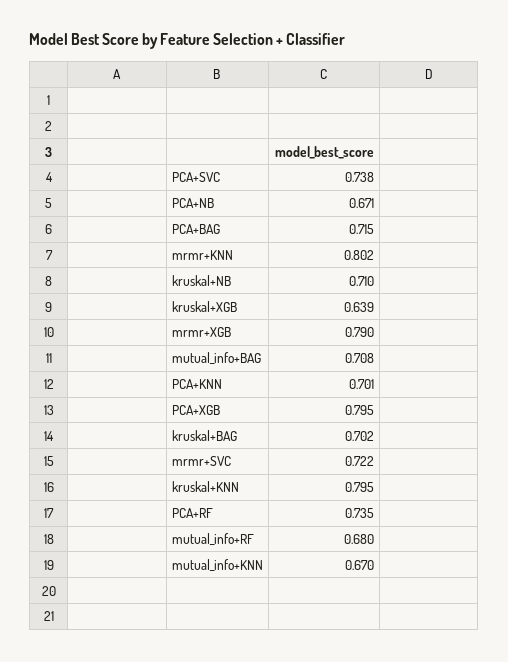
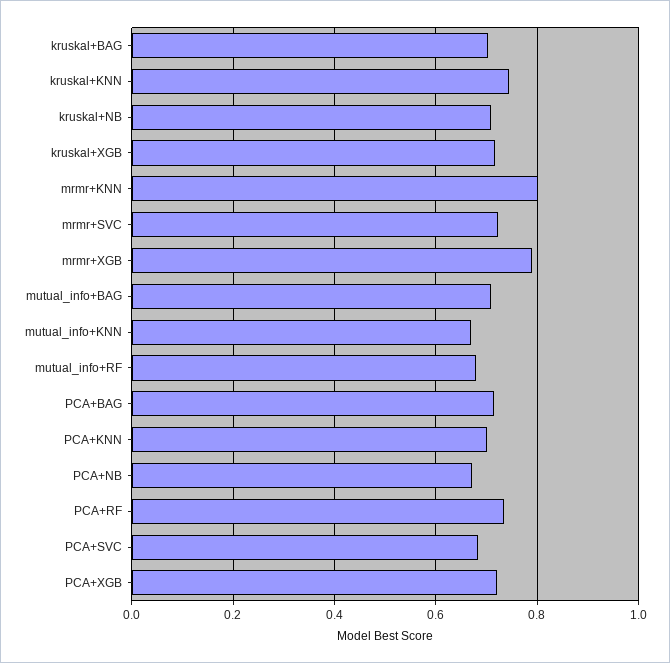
  {
-   "PCA+SVC": 0.738,
+   "PCA+SVC": 0.68,
    "PCA+NB": 0.671,
    "PCA+BAG": 0.715,
    "mrmr+KNN": 0.802,
    "kruskal+NB": 0.71,
-   "kruskal+XGB": 0.639,
+   "kruskal+XGB": 0.72,
    "mrmr+XGB": 0.79,
    "mutual_info+BAG": 0.708,
    "PCA+KNN": 0.701,
-   "PCA+XGB": 0.795,
+   "PCA+XGB": 0.72,
    "kruskal+BAG": 0.702,
    "mrmr+SVC": 0.722,
-   "kruskal+KNN": 0.795,
+   "kruskal+KNN": 0.74,
    "PCA+RF": 0.735,
    "mutual_info+RF": 0.68,
    "mutual_info+KNN": 0.67
  }

